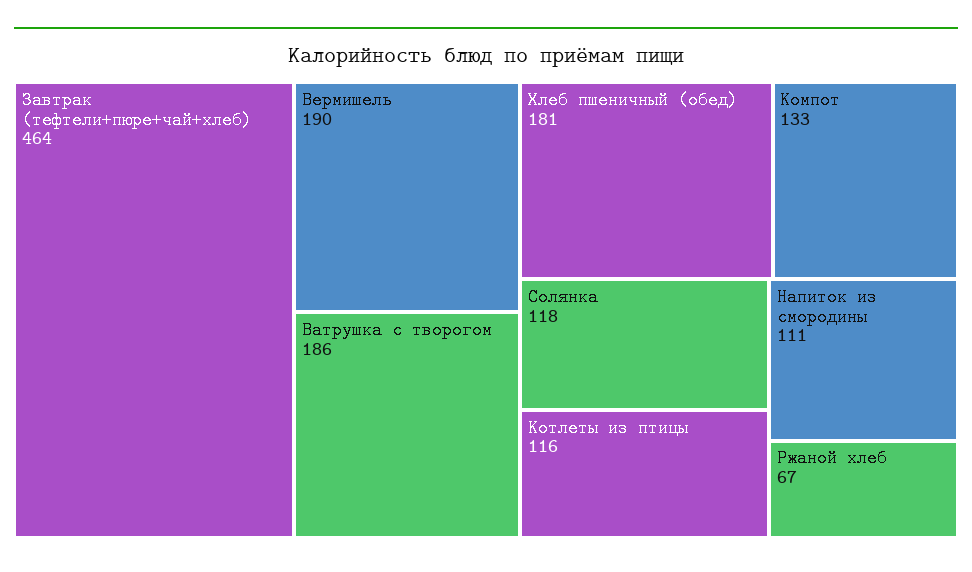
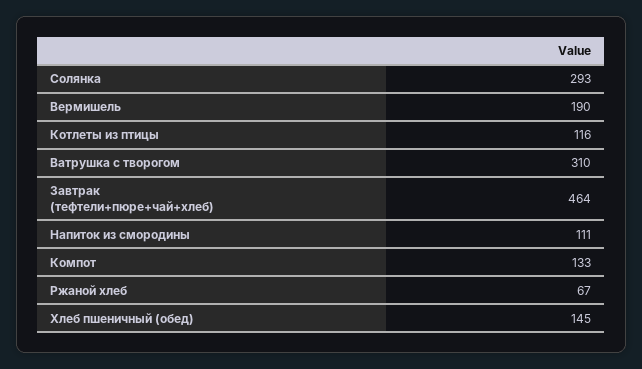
  {
    "Завтрак (тефтели+пюре+чай+хлеб)": 464,
    "Вермишель": 190,
-   "Ватрушка с творогом": 186,
+   "Ватрушка с творогом": 310,
-   "Хлеб пшеничный (обед)": 181,
+   "Хлеб пшеничный (обед)": 145,
    "Компот": 133,
-   "Солянка": 118,
+   "Солянка": 293,
    "Котлеты из птицы": 116,
    "Напиток из смородины": 111,
    "Ржаной хлеб": 67
  }

